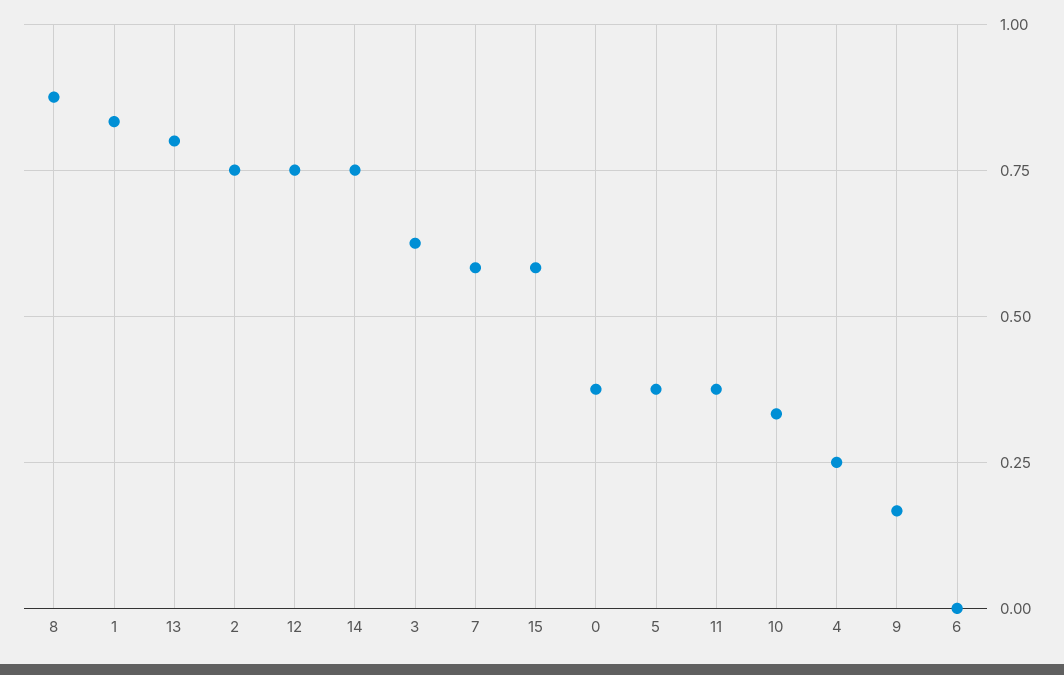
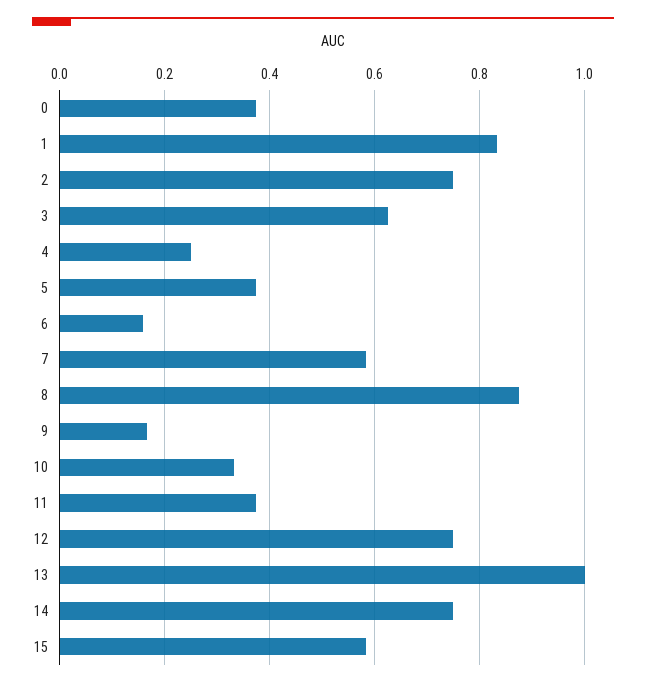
  {
    "8": 0.88,
    "1": 0.84,
-   "13": 0.8,
+   "13": 1,
    "2": 0.76,
    "12": 0.76,
    "14": 0.76,
    "3": 0.62,
    "7": 0.58,
    "15": 0.58,
    "0": 0.38,
    "5": 0.38,
    "11": 0.38,
    "10": 0.34,
    "4": 0.26,
    "9": 0.16,
-   "6": 0
+   "6": 0.16
  }

